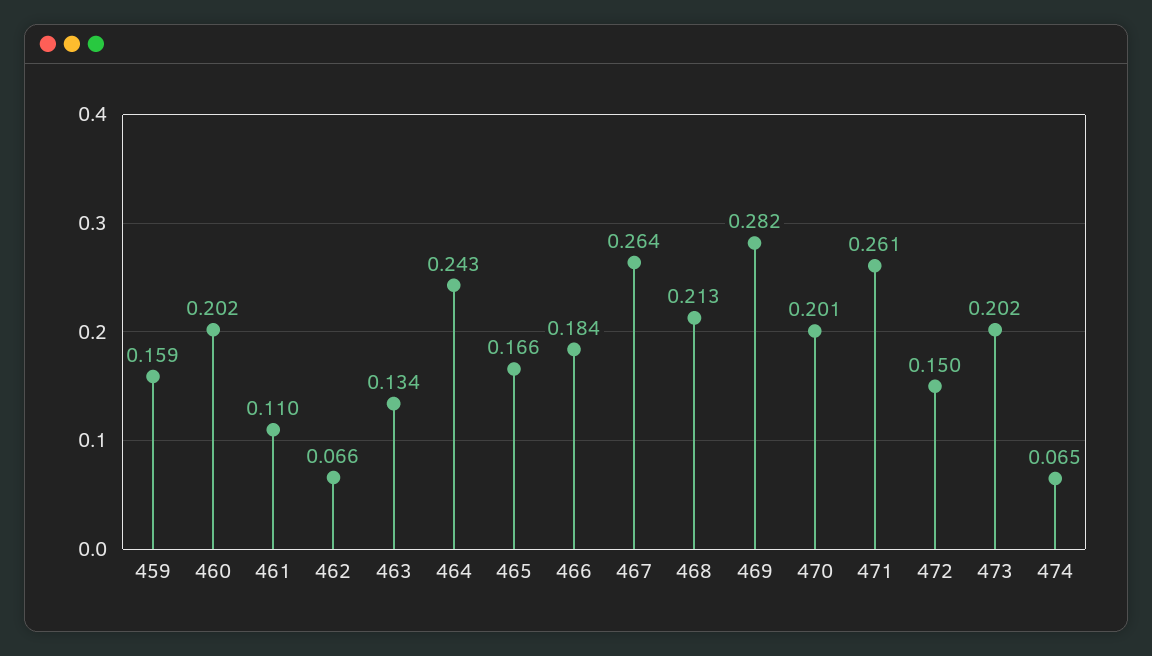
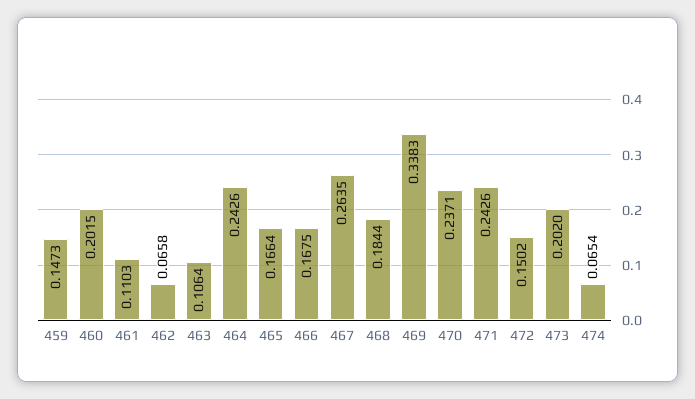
  {
-   "459": 0.159,
+   "459": 0.1473,
    "460": 0.2015,
    "461": 0.1103,
    "462": 0.0658,
-   "463": 0.134,
+   "463": 0.1064,
    "464": 0.2426,
    "465": 0.1664,
-   "466": 0.184,
+   "466": 0.1675,
    "467": 0.2635,
-   "468": 0.213,
+   "468": 0.1844,
-   "469": 0.282,
+   "469": 0.3383,
-   "470": 0.201,
+   "470": 0.2371,
-   "471": 0.261,
+   "471": 0.2426,
    "472": 0.1502,
    "473": 0.202,
    "474": 0.0654
  }

